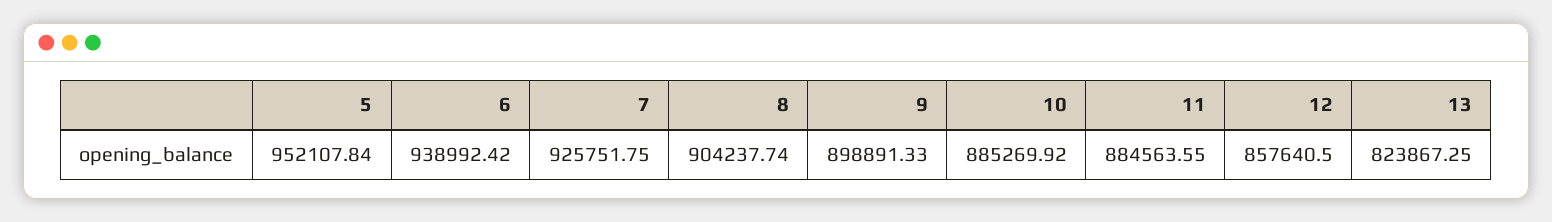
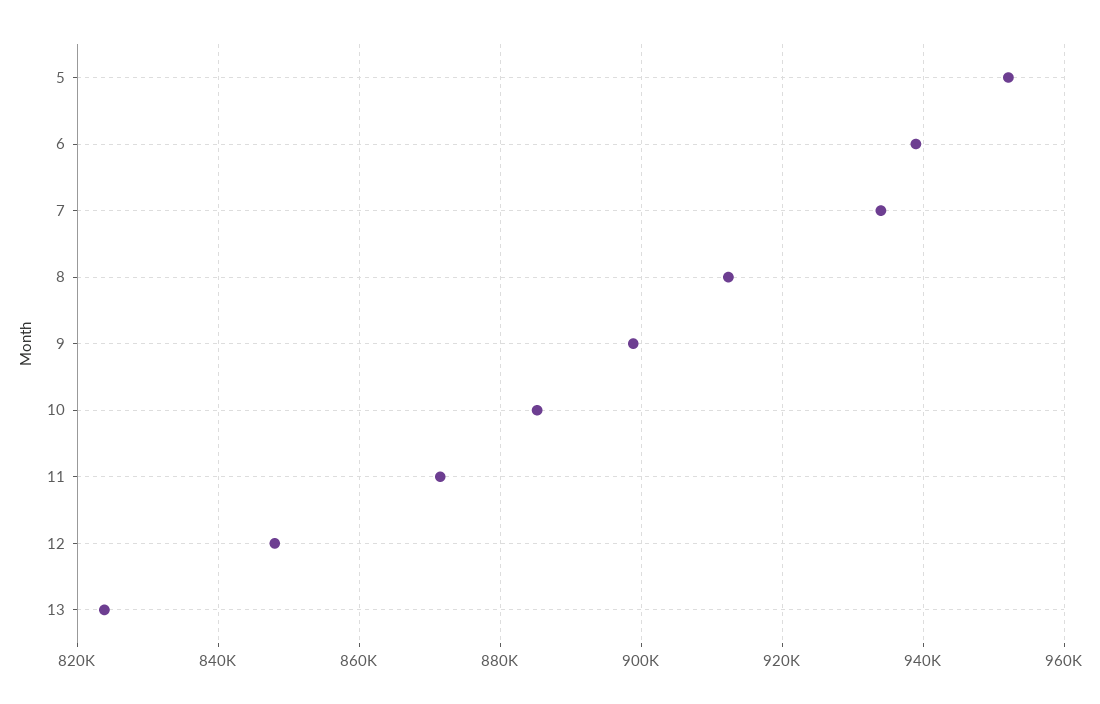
  {
    "5": 952107.84,
    "6": 938992.42,
-   "7": 925751.75,
+   "7": 934000,
-   "8": 904237.74,
+   "8": 912000,
    "9": 898891.33,
    "10": 885269.92,
-   "11": 884563.55,
+   "11": 872000,
-   "12": 857640.5,
+   "12": 848000,
    "13": 823867.25
  }

